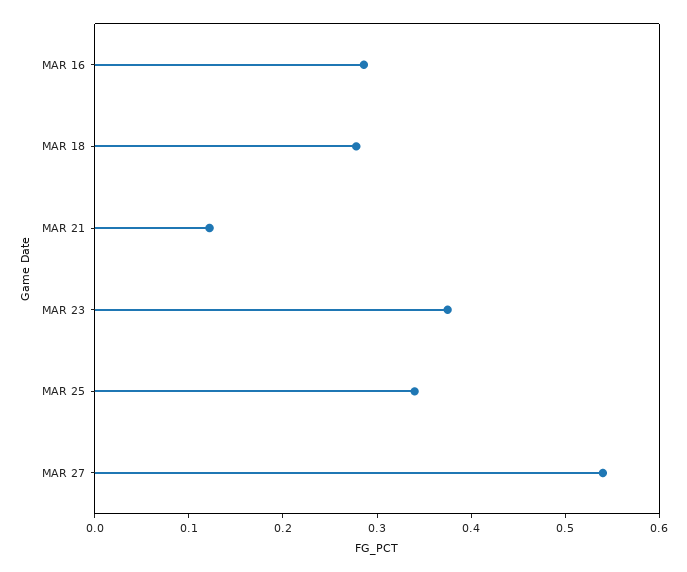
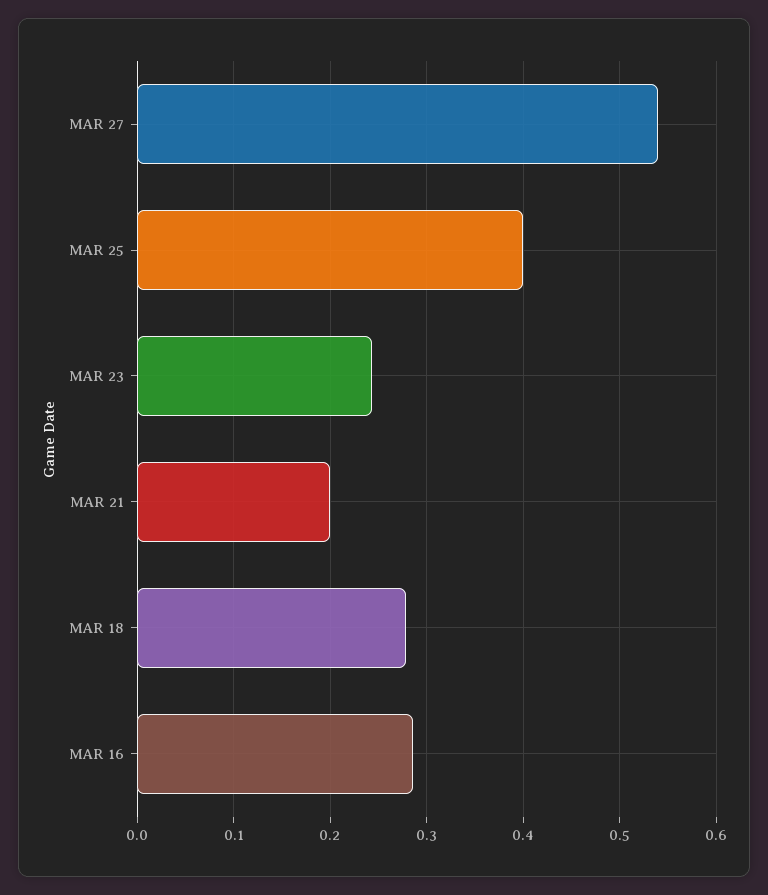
  {
    "MAR 16": 0.29,
    "MAR 18": 0.28,
-   "MAR 21": 0.12,
+   "MAR 21": 0.2,
-   "MAR 23": 0.38,
+   "MAR 23": 0.24,
-   "MAR 25": 0.34,
+   "MAR 25": 0.4,
    "MAR 27": 0.54
  }

